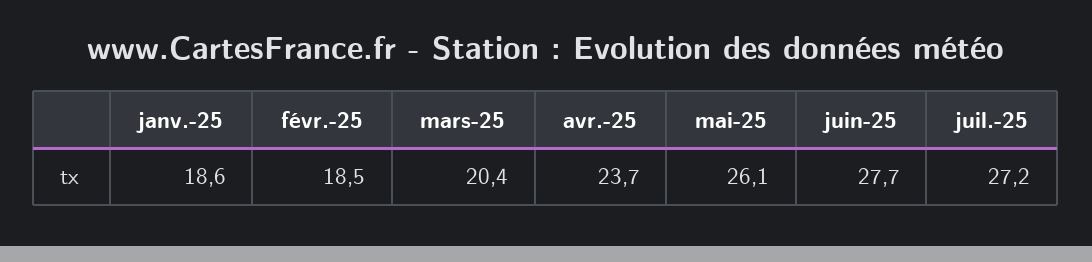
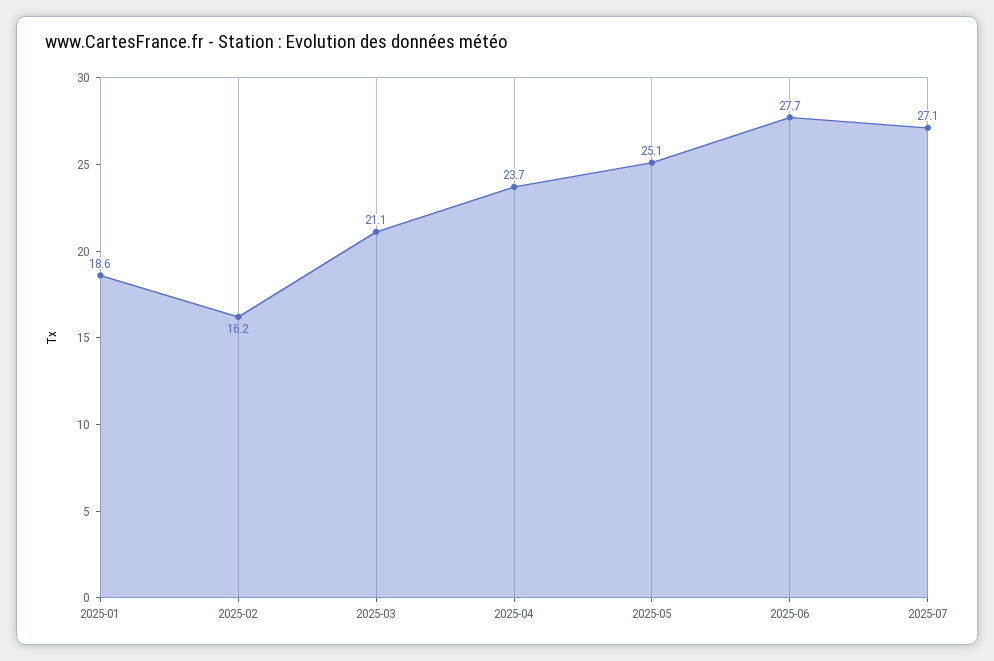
  {
    "janv.-25": 18.6,
-   "févr.-25": 18.5,
+   "févr.-25": 16.2,
-   "mars-25": 20.4,
+   "mars-25": 21.1,
    "avr.-25": 23.7,
-   "mai-25": 26.1,
+   "mai-25": 25.1,
    "juin-25": 27.7,
-   "juil.-25": 27.2
+   "juil.-25": 27.1
  }

